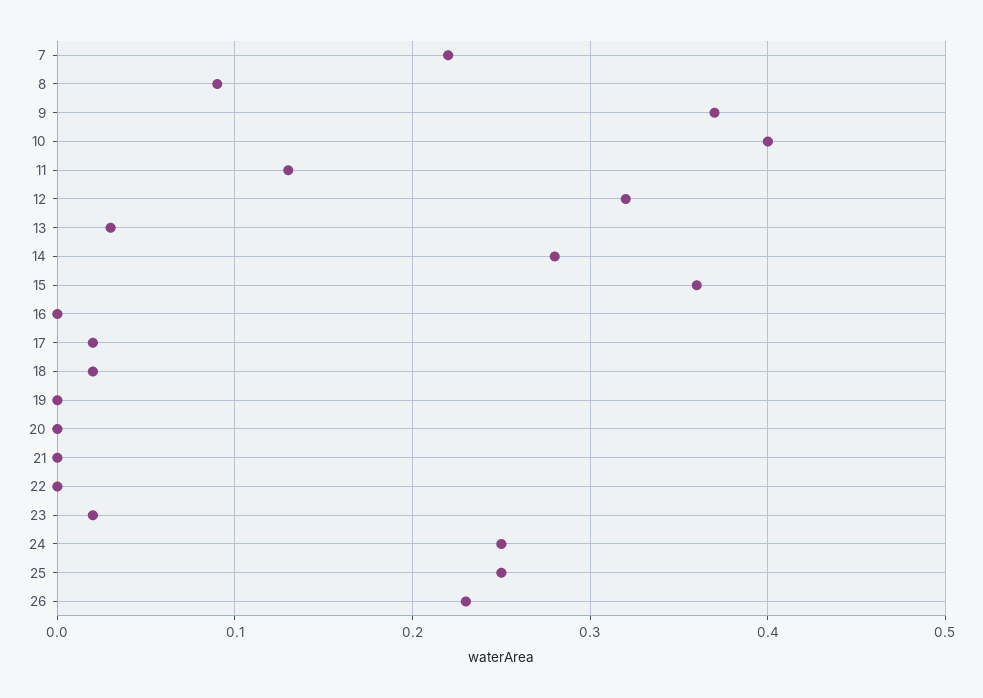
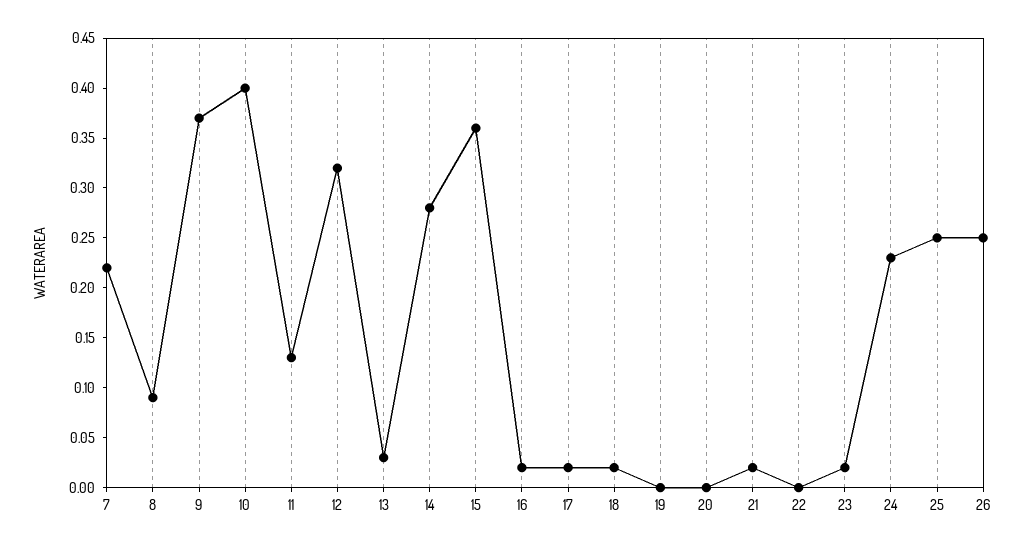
  {
    "7": 0.22,
    "8": 0.09,
    "9": 0.37,
    "10": 0.4,
    "11": 0.13,
    "12": 0.32,
    "13": 0.03,
    "14": 0.28,
    "15": 0.36,
-   "16": 0,
+   "16": 0.02,
    "17": 0.02,
    "18": 0.02,
    "19": 0,
    "20": 0,
-   "21": 0,
+   "21": 0.02,
    "22": 0,
    "23": 0.02,
-   "24": 0.25,
+   "24": 0.23,
    "25": 0.25,
-   "26": 0.23
+   "26": 0.25
  }

